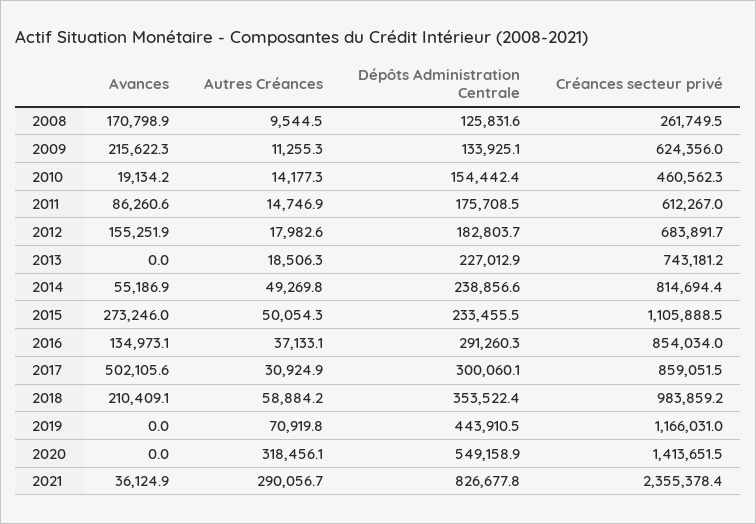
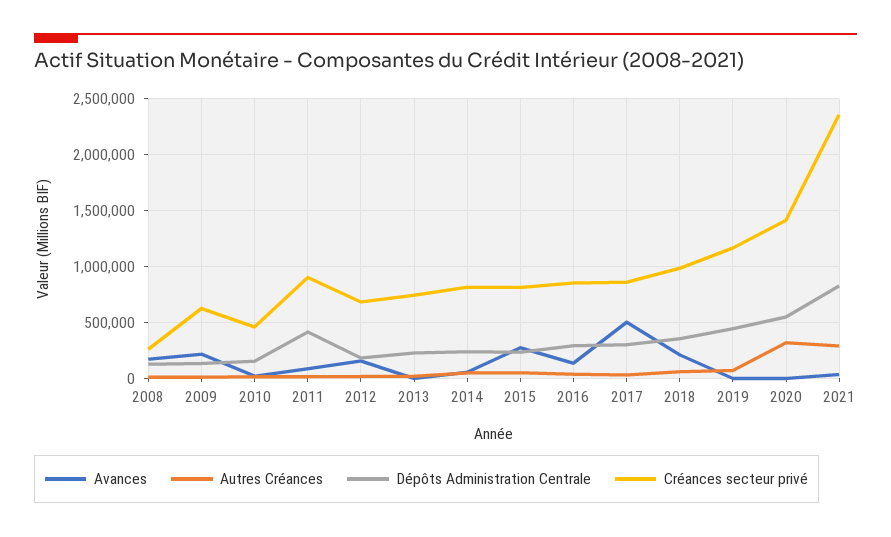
  {
    "Avances": {
      "2008": 170798.9,
      "2009": 215622.3,
      "2010": 19134.2,
      "2011": 86260.6,
      "2012": 155251.9,
      "2013": 0,
      "2014": 55186.9,
      "2015": 273246,
      "2016": 134973.1,
      "2017": 502105.6,
      "2018": 210409.1,
      "2019": 0,
      "2020": 0,
      "2021": 36124.9
    },
    "Autres Créances": {
      "2008": 9544.5,
      "2009": 11255.3,
      "2010": 14177.3,
      "2011": 14746.9,
      "2012": 17982.6,
      "2013": 18506.3,
      "2014": 49269.8,
      "2015": 50054.3,
      "2016": 37133.1,
      "2017": 30924.9,
      "2018": 58884.2,
      "2019": 70919.8,
      "2020": 318456.1,
      "2021": 290056.7
    },
    "Dépôts Administration Centrale": {
      "2008": 125831.6,
      "2009": 133925.1,
      "2010": 154442.4,
-     "2011": 175708.5,
+     "2011": 400000,
      "2012": 182803.7,
      "2013": 227012.9,
      "2014": 238856.6,
      "2015": 233455.5,
      "2016": 291260.3,
      "2017": 300060.1,
      "2018": 353522.4,
      "2019": 443910.5,
      "2020": 549158.9,
      "2021": 826677.8
    },
    "Créances secteur privé": {
      "2008": 261749.5,
      "2009": 624356,
      "2010": 460562.3,
-     "2011": 612267,
+     "2011": 900000,
      "2012": 683891.7,
      "2013": 743181.2,
      "2014": 814694.4,
-     "2015": 1105888.5,
+     "2015": 800000,
      "2016": 854034,
      "2017": 859051.5,
      "2018": 983859.2,
      "2019": 1166031,
      "2020": 1413651.5,
      "2021": 2355378.4
    }
  }

